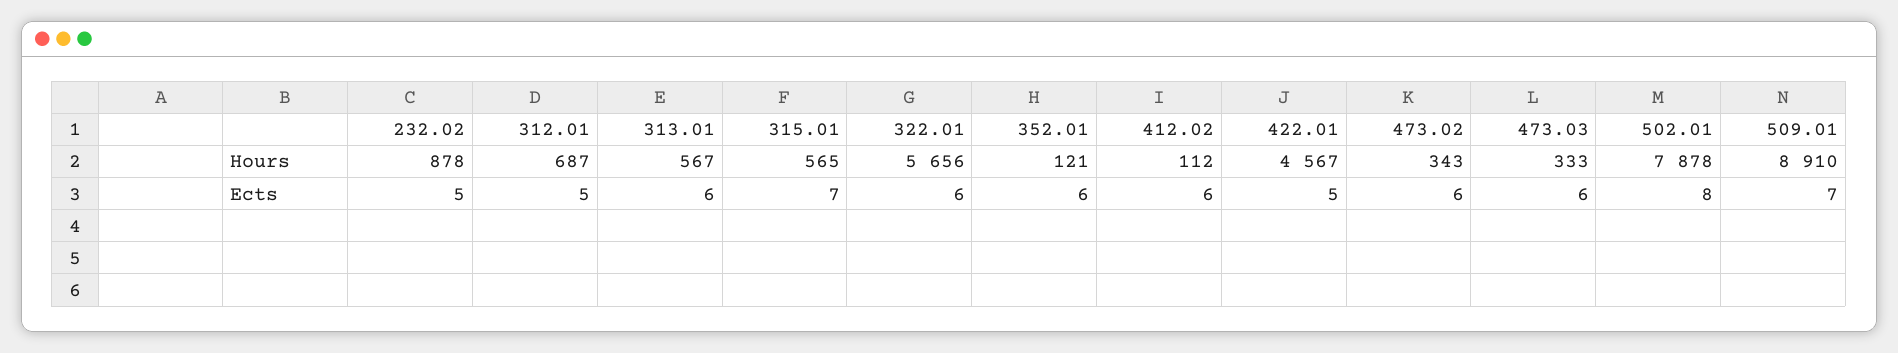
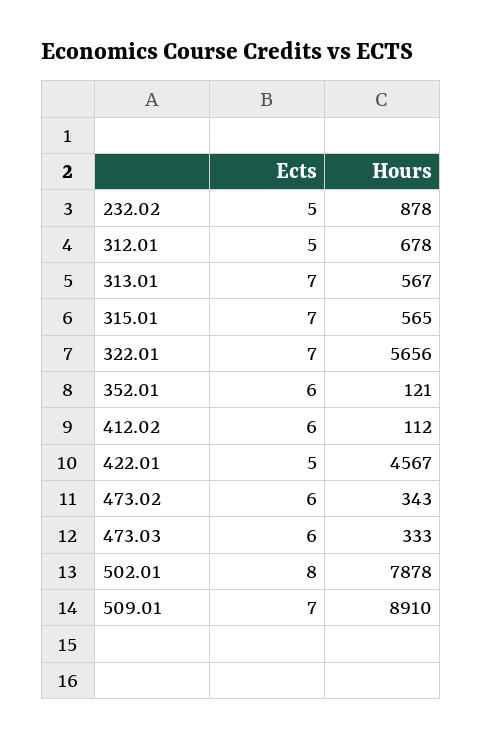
  {
    "232.02": {
      "Hours": 878,
      "Ects": 5
    },
    "312.01": {
-     "Hours": 687,
+     "Hours": 678,
      "Ects": 5
    },
    "313.01": {
      "Hours": 567,
-     "Ects": 6
+     "Ects": 7
    },
    "315.01": {
      "Hours": 565,
      "Ects": 7
    },
    "322.01": {
      "Hours": 5656,
-     "Ects": 6
+     "Ects": 7
    },
    "352.01": {
      "Hours": 121,
      "Ects": 6
    },
    "412.02": {
      "Hours": 112,
      "Ects": 6
    },
    "422.01": {
      "Hours": 4567,
      "Ects": 5
    },
    "473.02": {
      "Hours": 343,
      "Ects": 6
    },
    "473.03": {
      "Hours": 333,
      "Ects": 6
    },
    "502.01": {
      "Hours": 7878,
      "Ects": 8
    },
    "509.01": {
      "Hours": 8910,
      "Ects": 7
    }
  }

